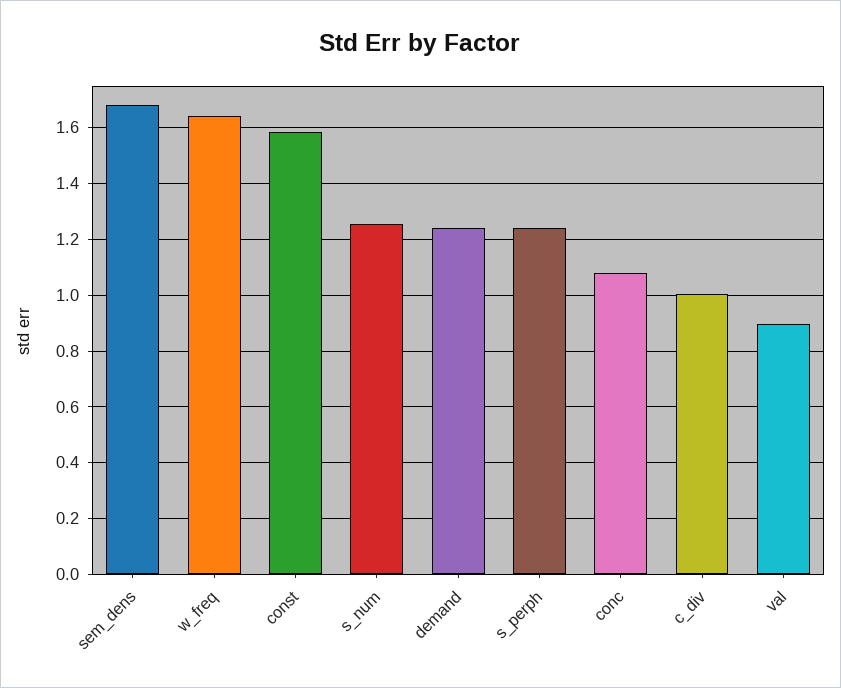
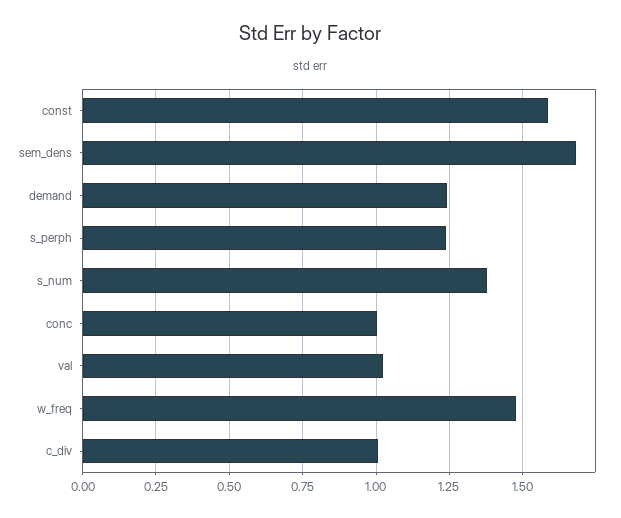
  {
    "sem_dens": 1.675,
-   "w_freq": 1.65,
+   "w_freq": 1.475,
    "const": 1.575,
-   "s_num": 1.25,
+   "s_num": 1.375,
    "demand": 1.25,
    "s_perph": 1.25,
-   "conc": 1.075,
+   "conc": 1,
    "c_div": 1,
-   "val": 0.9
+   "val": 1.025
  }

